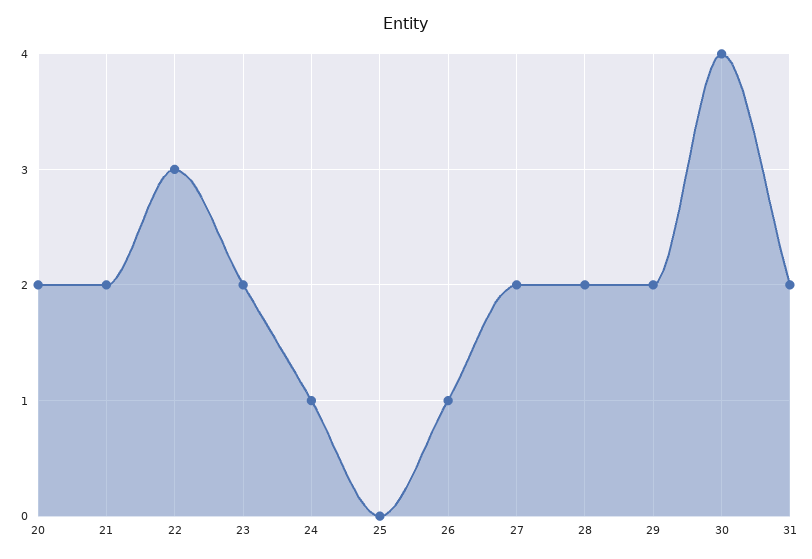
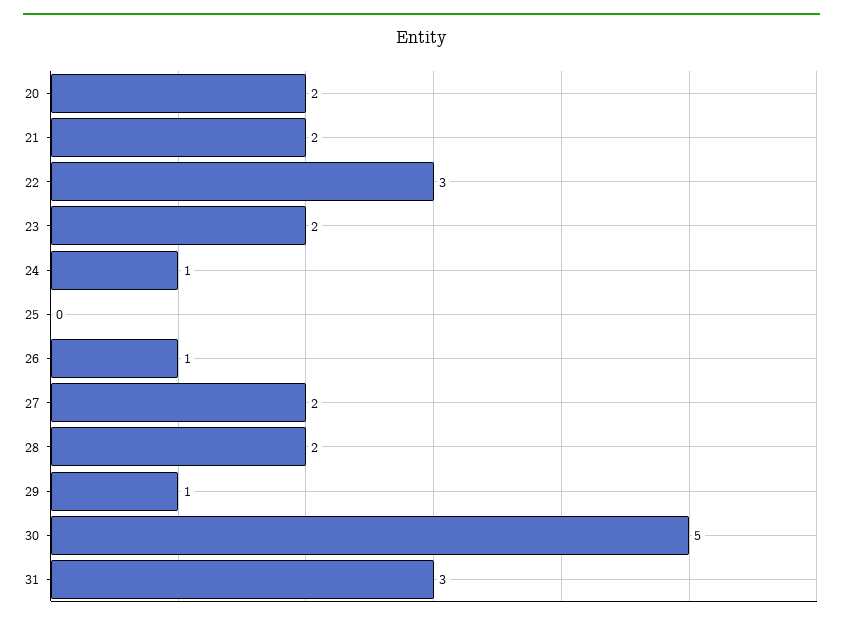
  {
    "20": 2,
    "21": 2,
    "22": 3,
    "23": 2,
    "24": 1,
    "25": 0,
    "26": 1,
    "27": 2,
    "28": 2,
-   "29": 2,
+   "29": 1,
-   "30": 4,
+   "30": 5,
-   "31": 2
+   "31": 3
  }

